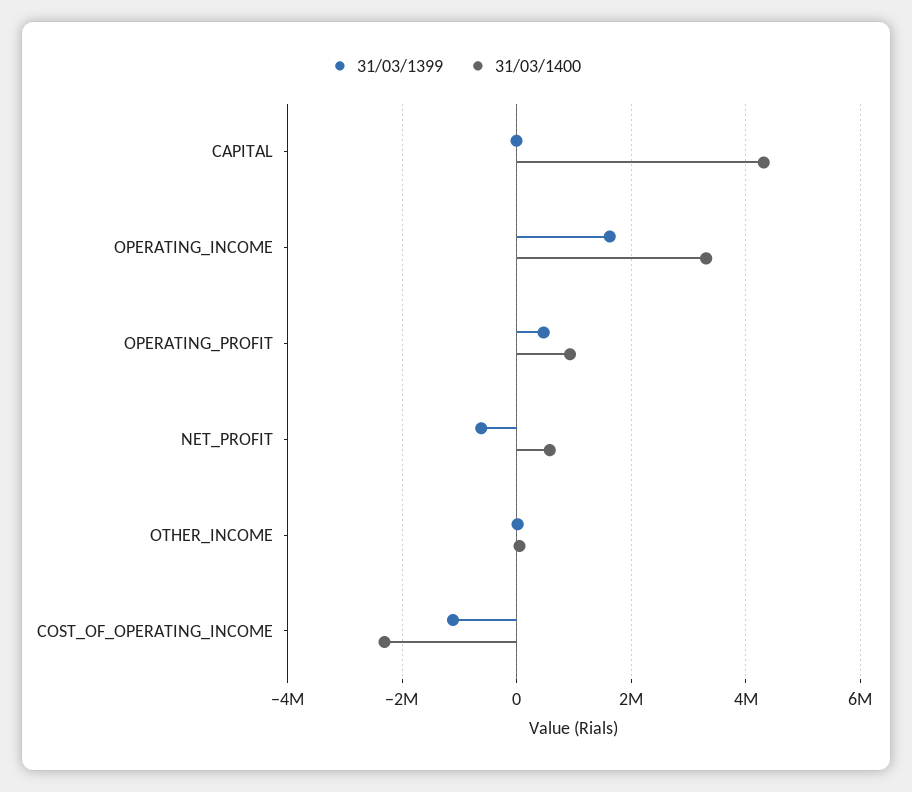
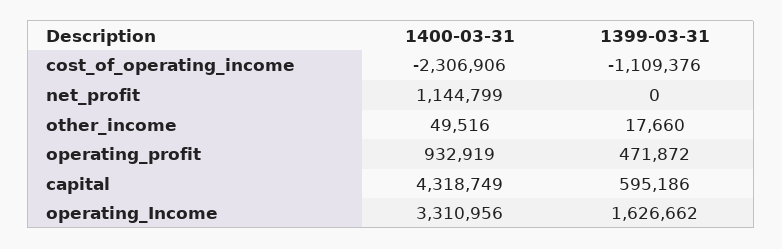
  {
    "31/03/1399": {
-     "CAPITAL": 0,
+     "CAPITAL": 595186,
      "OPERATING_INCOME": 1626662,
      "OPERATING_PROFIT": 471872,
-     "NET_PROFIT": -600000,
+     "NET_PROFIT": 0,
      "OTHER_INCOME": 17660,
      "COST_OF_OPERATING_INCOME": -1109376
    },
    "31/03/1400": {
      "CAPITAL": 4318749,
      "OPERATING_INCOME": 3310956,
      "OPERATING_PROFIT": 932919,
-     "NET_PROFIT": 600000,
+     "NET_PROFIT": 1144799,
      "OTHER_INCOME": 49516,
      "COST_OF_OPERATING_INCOME": -2306906
    }
  }

